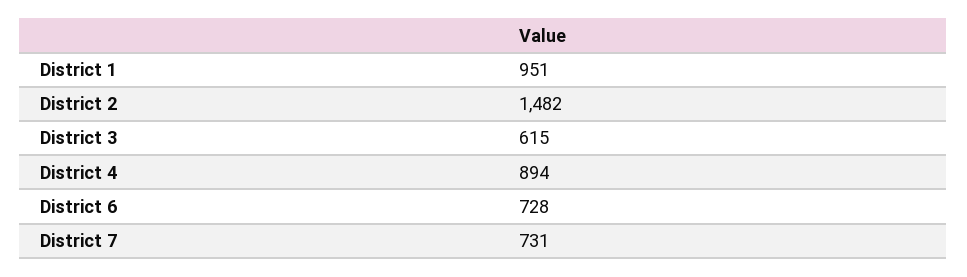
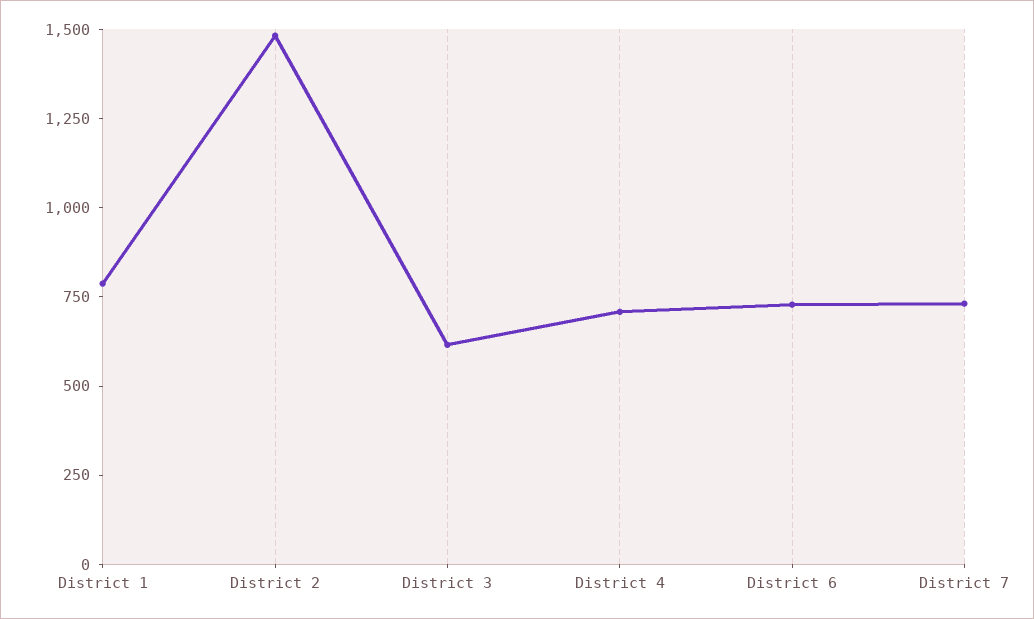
  {
-   "District 1": 951,
+   "District 1": 800,
    "District 2": 1482,
    "District 3": 615,
-   "District 4": 894,
+   "District 4": 700,
    "District 6": 728,
    "District 7": 731
  }

